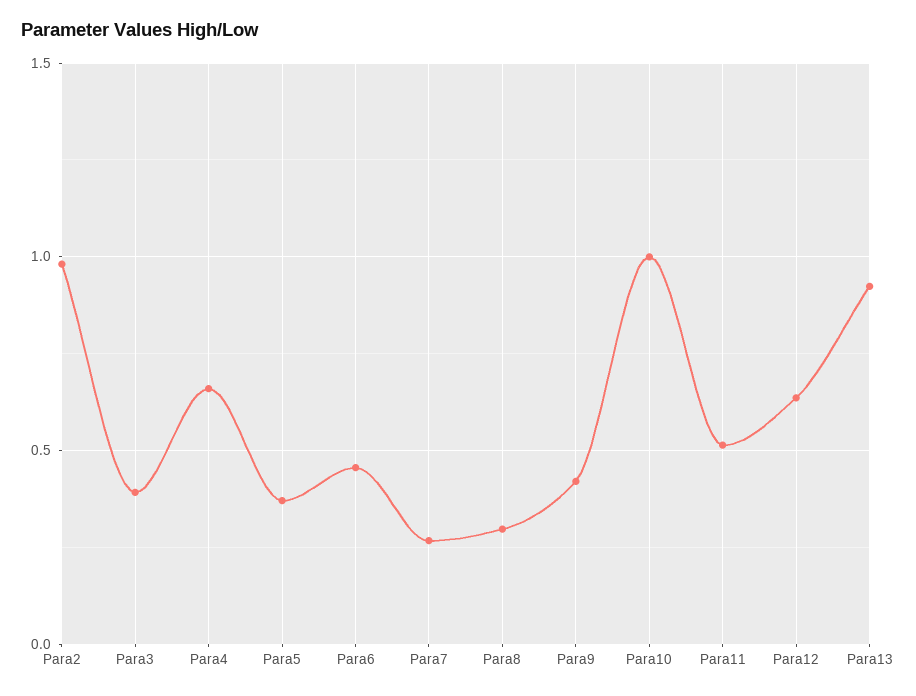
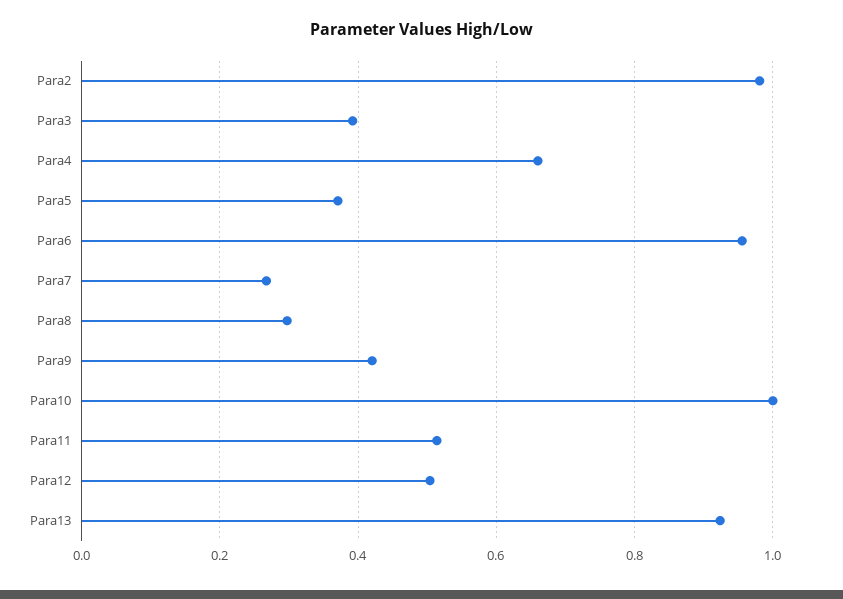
  {
    "Para2": 0.98,
    "Para3": 0.4,
    "Para4": 0.66,
    "Para5": 0.38,
-   "Para6": 0.45,
+   "Para6": 0.96,
    "Para7": 0.26,
    "Para8": 0.3,
    "Para9": 0.42,
    "Para10": 1,
    "Para11": 0.52,
-   "Para12": 0.65,
+   "Para12": 0.5,
    "Para13": 0.92
  }

